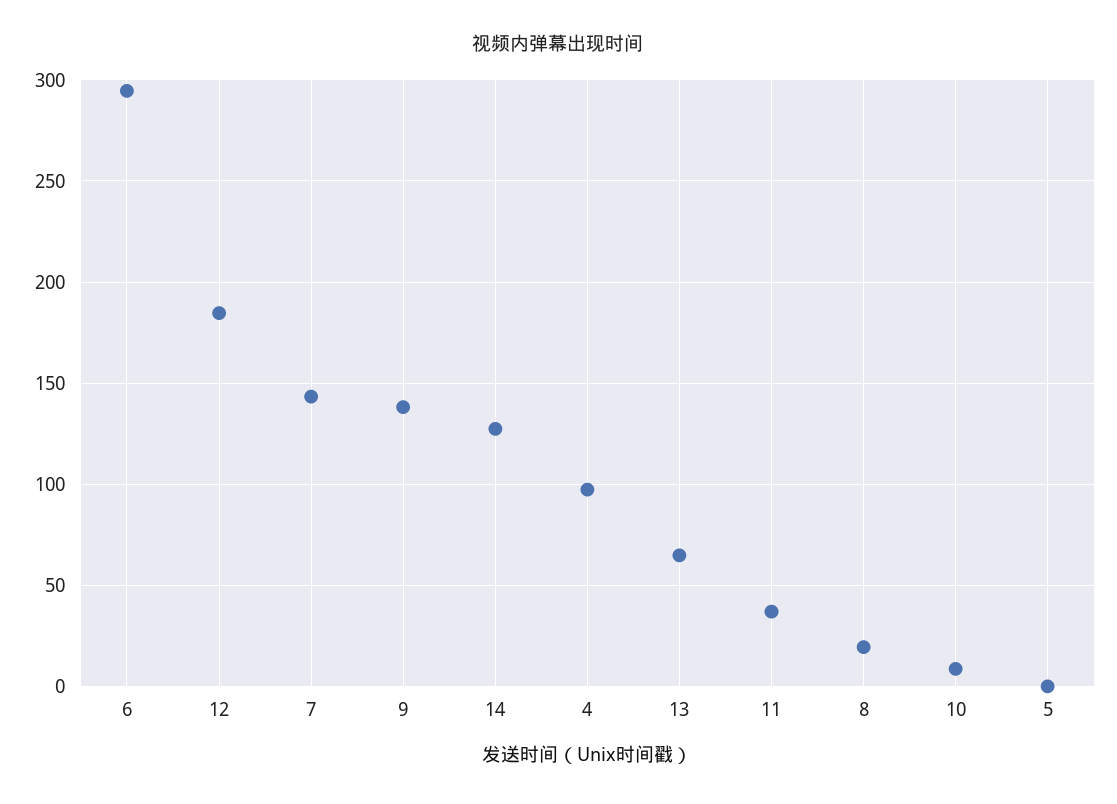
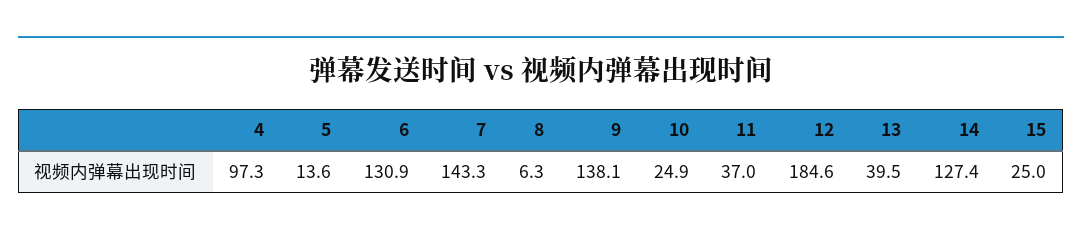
  {
-   "6": 295,
+   "6": 130.9,
    "12": 184.6,
    "7": 143.3,
    "9": 138.1,
    "14": 127.4,
    "4": 97.3,
-   "13": 65,
+   "13": 39.5,
    "11": 37,
-   "8": 20,
+   "8": 6.3,
-   "10": 10,
+   "10": 24.9,
-   "5": 0
+   "5": 13.6,
+   "15": 25
  }

